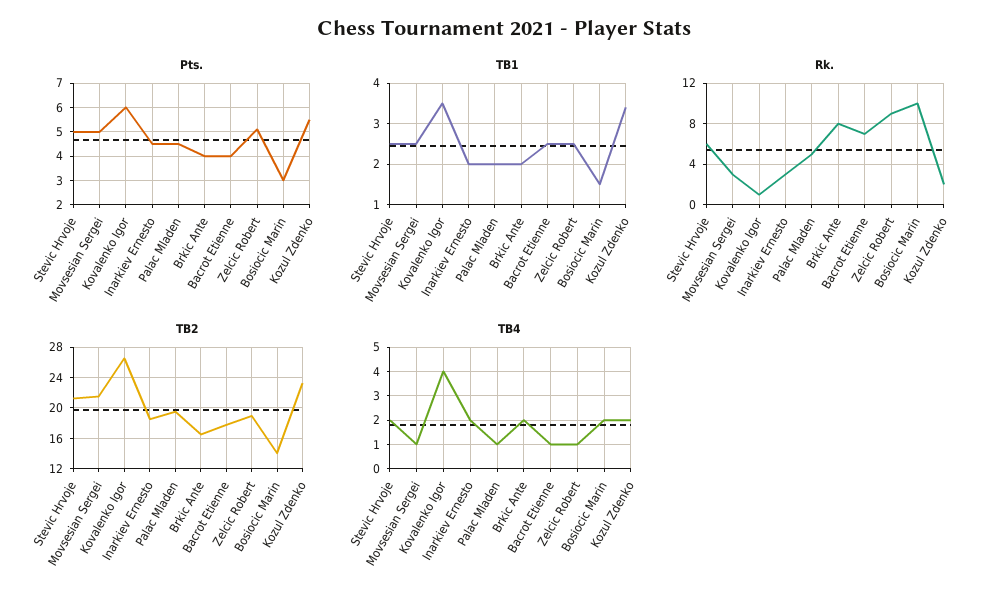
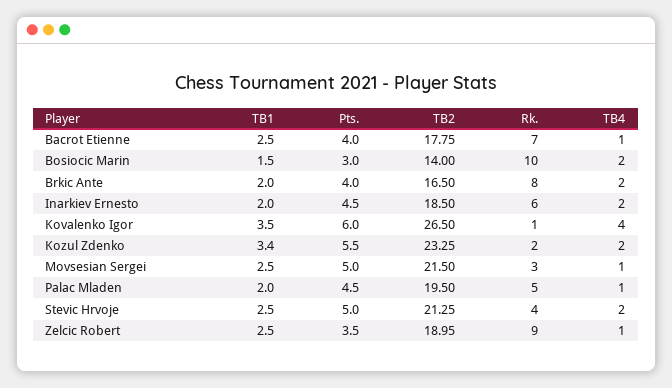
  {
    "Pts.": {
      "Stevic Hrvoje": 5,
      "Movsesian Sergei": 5,
      "Kovalenko Igor": 6,
      "Inarkiev Ernesto": 4.5,
      "Palac Mladen": 4.5,
      "Brkic Ante": 4,
      "Bacrot Etienne": 4,
-     "Zelcic Robert": 5,
+     "Zelcic Robert": 3.5,
      "Bosiocic Marin": 3,
      "Kozul Zdenko": 5.5
    },
    "TB1": {
      "Stevic Hrvoje": 2.5,
      "Movsesian Sergei": 2.5,
      "Kovalenko Igor": 3.5,
      "Inarkiev Ernesto": 2,
      "Palac Mladen": 2,
      "Brkic Ante": 2,
      "Bacrot Etienne": 2.5,
      "Zelcic Robert": 2.5,
      "Bosiocic Marin": 1.5,
      "Kozul Zdenko": 3.4
    },
    "Rk.": {
-     "Stevic Hrvoje": 6,
+     "Stevic Hrvoje": 4,
      "Movsesian Sergei": 3,
      "Kovalenko Igor": 1,
-     "Inarkiev Ernesto": 3,
+     "Inarkiev Ernesto": 6,
      "Palac Mladen": 5,
      "Brkic Ante": 8,
      "Bacrot Etienne": 7,
      "Zelcic Robert": 9,
      "Bosiocic Marin": 10,
      "Kozul Zdenko": 2
    },
    "TB2": {
      "Stevic Hrvoje": 21.25,
      "Movsesian Sergei": 21.5,
      "Kovalenko Igor": 26.5,
      "Inarkiev Ernesto": 18.5,
      "Palac Mladen": 19.5,
      "Brkic Ante": 16.5,
      "Bacrot Etienne": 17.75,
      "Zelcic Robert": 18.95,
      "Bosiocic Marin": 14,
      "Kozul Zdenko": 23.25
    },
    "TB4": {
      "Stevic Hrvoje": 2,
      "Movsesian Sergei": 1,
      "Kovalenko Igor": 4,
      "Inarkiev Ernesto": 2,
      "Palac Mladen": 1,
      "Brkic Ante": 2,
      "Bacrot Etienne": 1,
      "Zelcic Robert": 1,
      "Bosiocic Marin": 2,
      "Kozul Zdenko": 2
    }
  }

